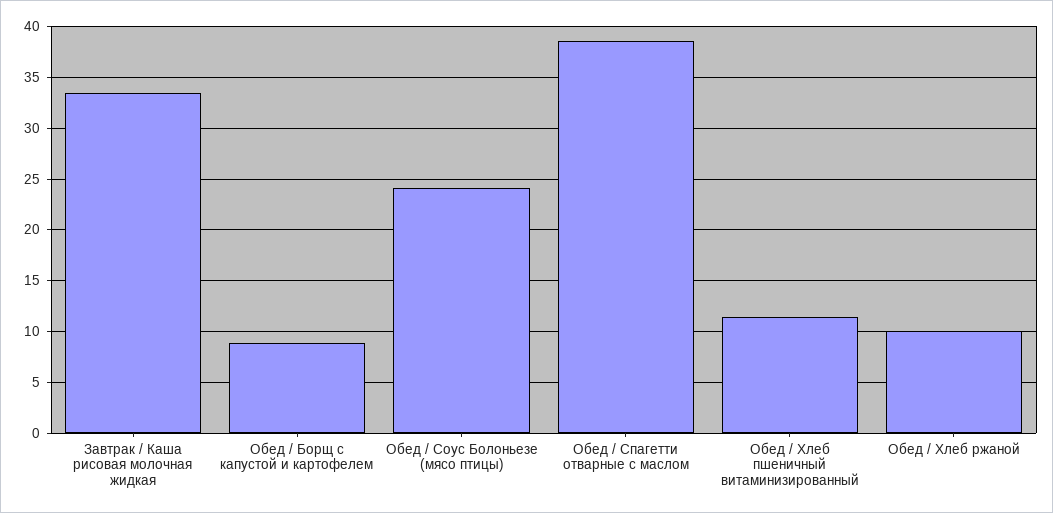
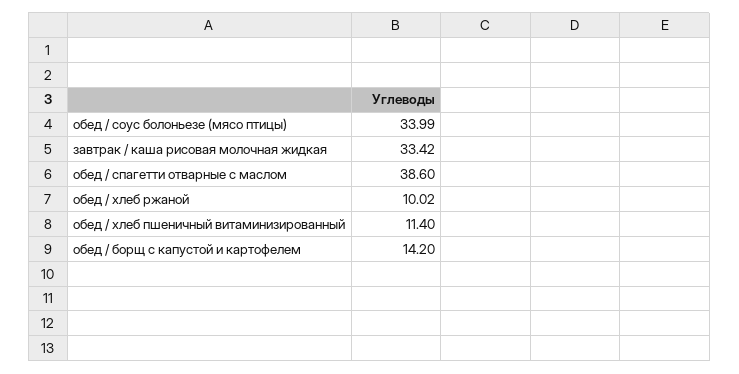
  {
    "Завтрак / Каша рисовая молочная жидкая": 33.42,
-   "Обед / Борщ с капустой и картофелем": 9,
+   "Обед / Борщ с капустой и картофелем": 14.2,
-   "Обед / Соус Болоньезе (мясо птицы)": 24,
+   "Обед / Соус Болоньезе (мясо птицы)": 33.99,
    "Обед / Спагетти отварные с маслом": 38.6,
    "Обед / Хлеб пшеничный витаминизированный": 11.4,
    "Обед / Хлеб ржаной": 10.02
  }

